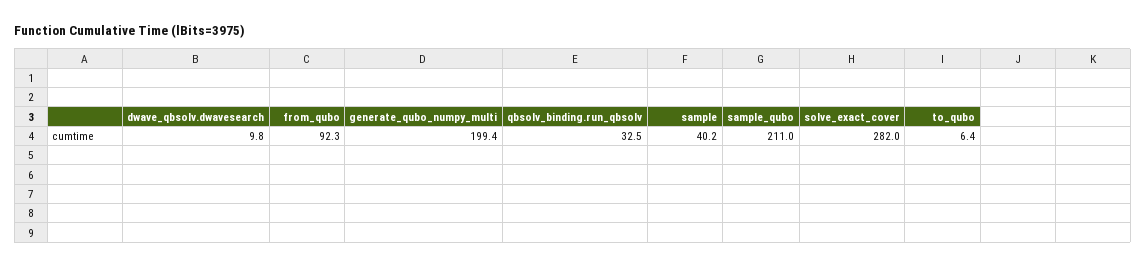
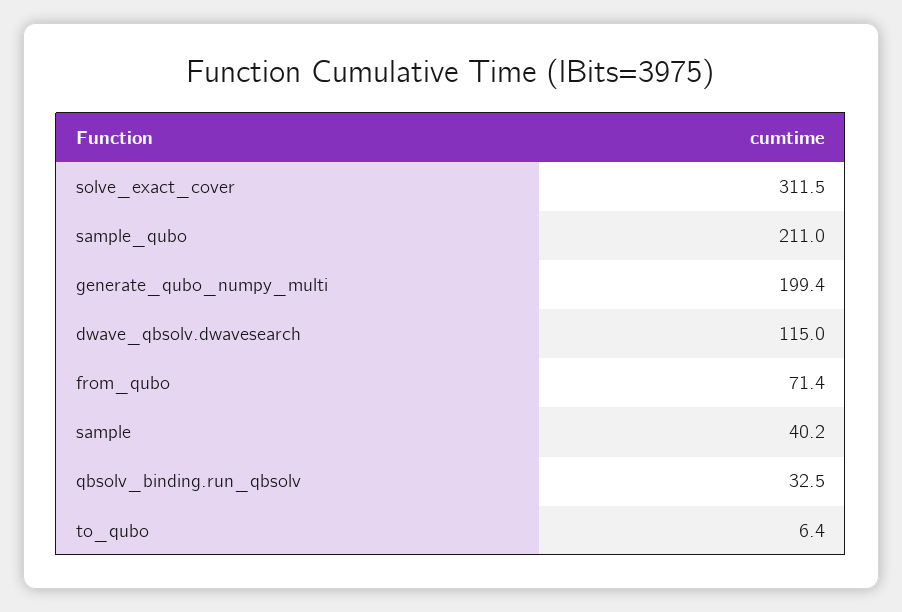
  {
-   "dwave_qbsolv.dwavesearch": 9.8,
+   "dwave_qbsolv.dwavesearch": 115,
-   "from_qubo": 92.3,
+   "from_qubo": 71.4,
    "generate_qubo_numpy_multi": 199.4,
    "qbsolv_binding.run_qbsolv": 32.5,
    "sample": 40.2,
    "sample_qubo": 211,
-   "solve_exact_cover": 282,
+   "solve_exact_cover": 311.5,
    "to_qubo": 6.4
  }

